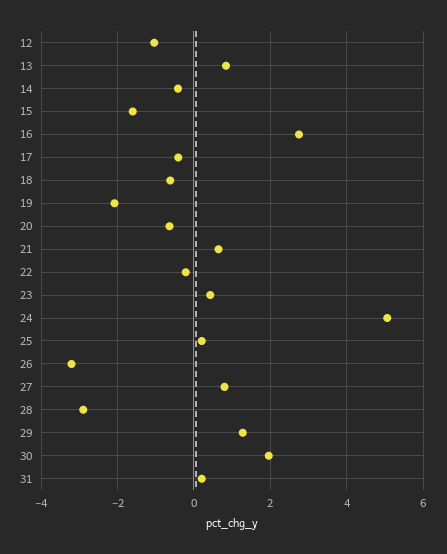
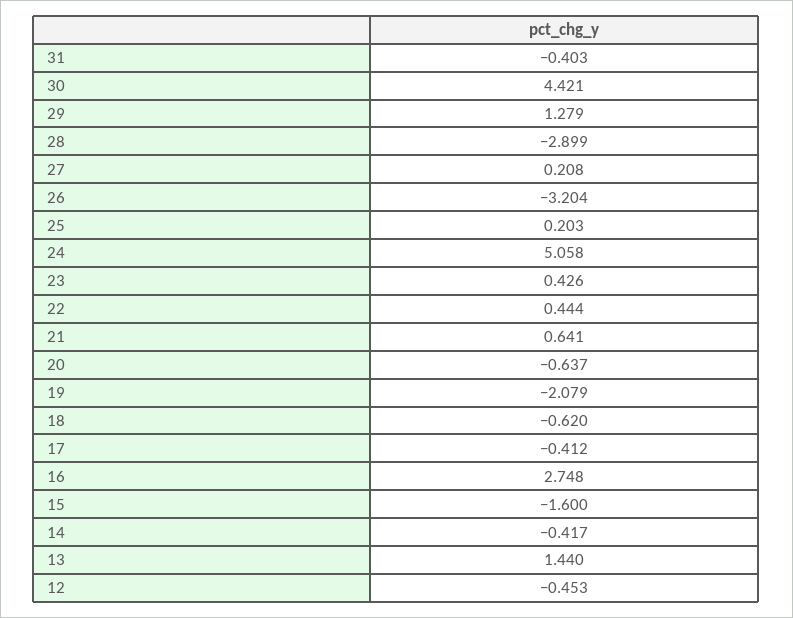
  {
-   "12": -1,
+   "12": -0.453,
-   "13": 0.8,
+   "13": 1.44,
    "14": -0.417,
    "15": -1.6,
    "16": 2.748,
    "17": -0.412,
    "18": -0.62,
    "19": -2.079,
    "20": -0.637,
    "21": 0.641,
-   "22": -0.2,
+   "22": 0.444,
    "23": 0.426,
    "24": 5.058,
    "25": 0.203,
    "26": -3.204,
-   "27": 0.8,
+   "27": 0.208,
    "28": -2.899,
    "29": 1.279,
-   "30": 2,
+   "30": 4.421,
-   "31": 0.2
+   "31": -0.403
  }

